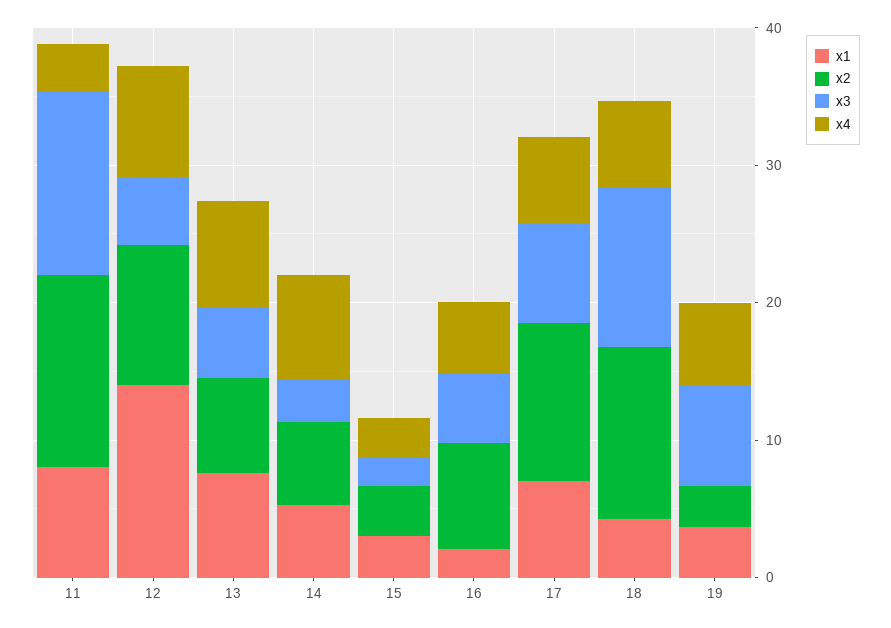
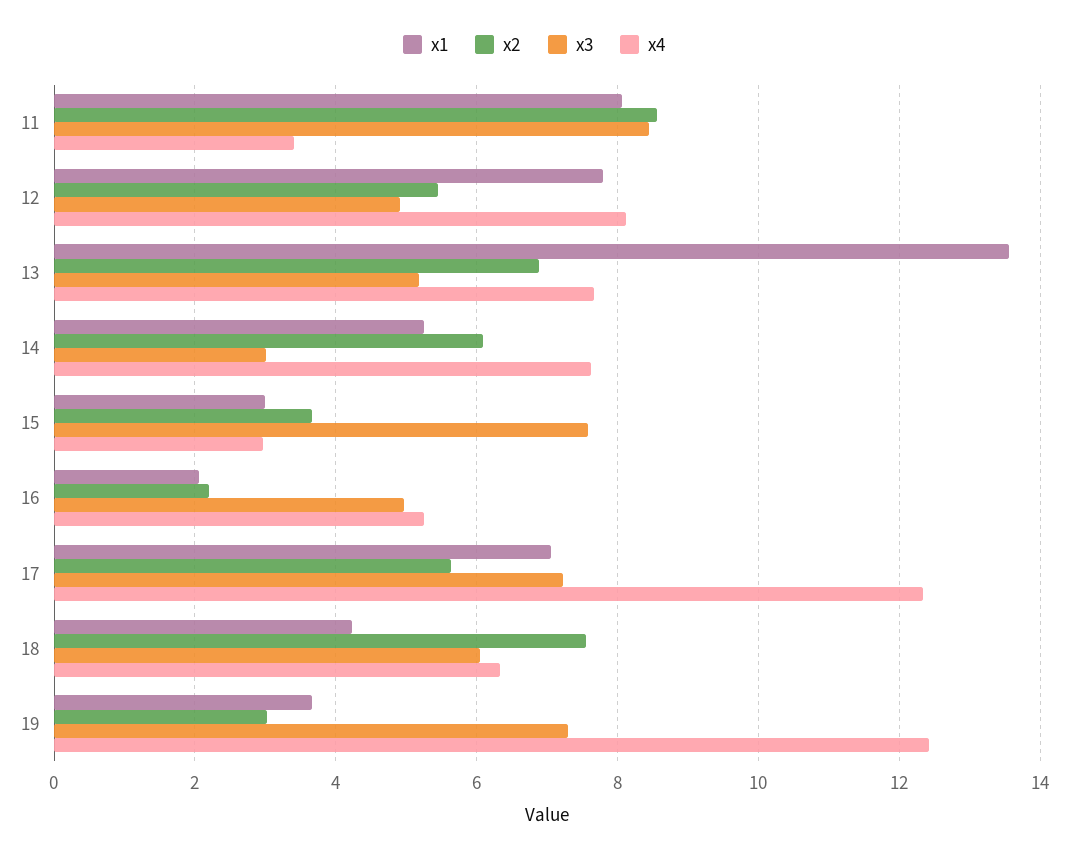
  {
    "x1": {
      "11": 8,
-     "12": 14,
+     "12": 7.8,
-     "13": 8,
+     "13": 13.6,
      "14": 5.2,
      "15": 3,
      "16": 2,
      "17": 7,
      "18": 4.2,
      "19": 3.6
    },
    "x2": {
-     "11": 14,
+     "11": 8.6,
-     "12": 10,
+     "12": 5.4,
      "13": 6.8,
      "14": 6,
      "15": 3.6,
-     "16": 8,
+     "16": 2.2,
-     "17": 12,
+     "17": 5.6,
-     "18": 12,
+     "18": 7.6,
      "19": 3
    },
    "x3": {
-     "11": 14,
+     "11": 8.4,
      "12": 5,
      "13": 5.2,
      "14": 3,
-     "15": 2,
+     "15": 7.6,
      "16": 5,
      "17": 7.2,
-     "18": 12,
+     "18": 6,
      "19": 7.2
    },
    "x4": {
      "11": 3.4,
      "12": 8.2,
      "13": 7.6,
      "14": 7.6,
      "15": 3,
      "16": 5.2,
-     "17": 6,
+     "17": 12.4,
      "18": 6.4,
-     "19": 6
+     "19": 12.4
    }
  }

